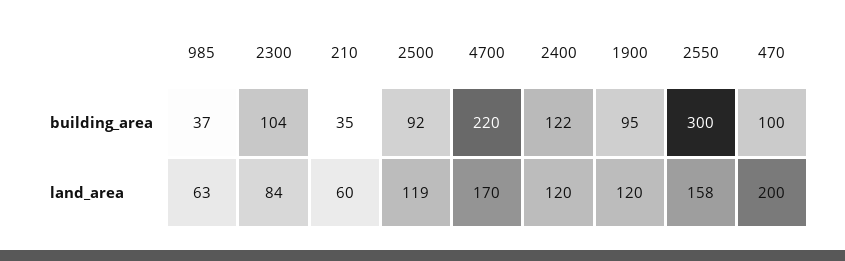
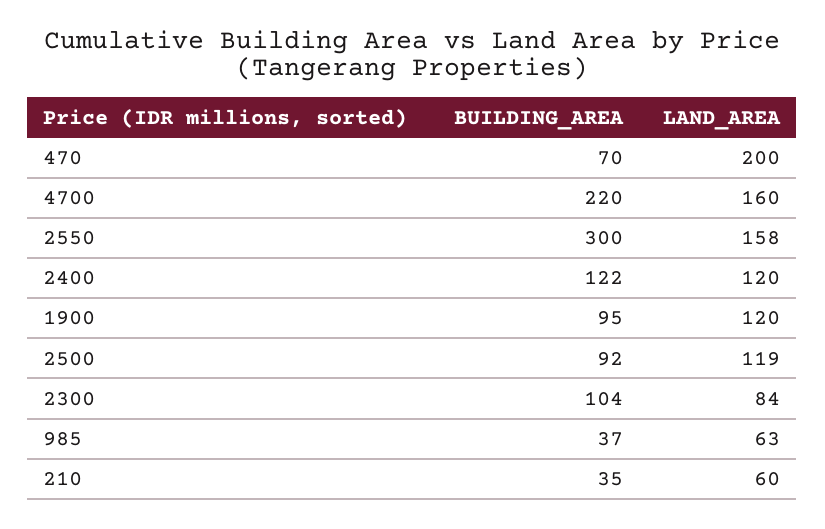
  {
    "985": {
      "building_area": 37,
      "land_area": 63
    },
    "2300": {
      "building_area": 104,
      "land_area": 84
    },
    "210": {
      "building_area": 35,
      "land_area": 60
    },
    "2500": {
      "building_area": 92,
      "land_area": 119
    },
    "4700": {
      "building_area": 220,
-     "land_area": 170
+     "land_area": 160
    },
    "2400": {
      "building_area": 122,
      "land_area": 120
    },
    "1900": {
      "building_area": 95,
      "land_area": 120
    },
    "2550": {
      "building_area": 300,
      "land_area": 158
    },
    "470": {
-     "building_area": 100,
+     "building_area": 70,
      "land_area": 200
    }
  }

